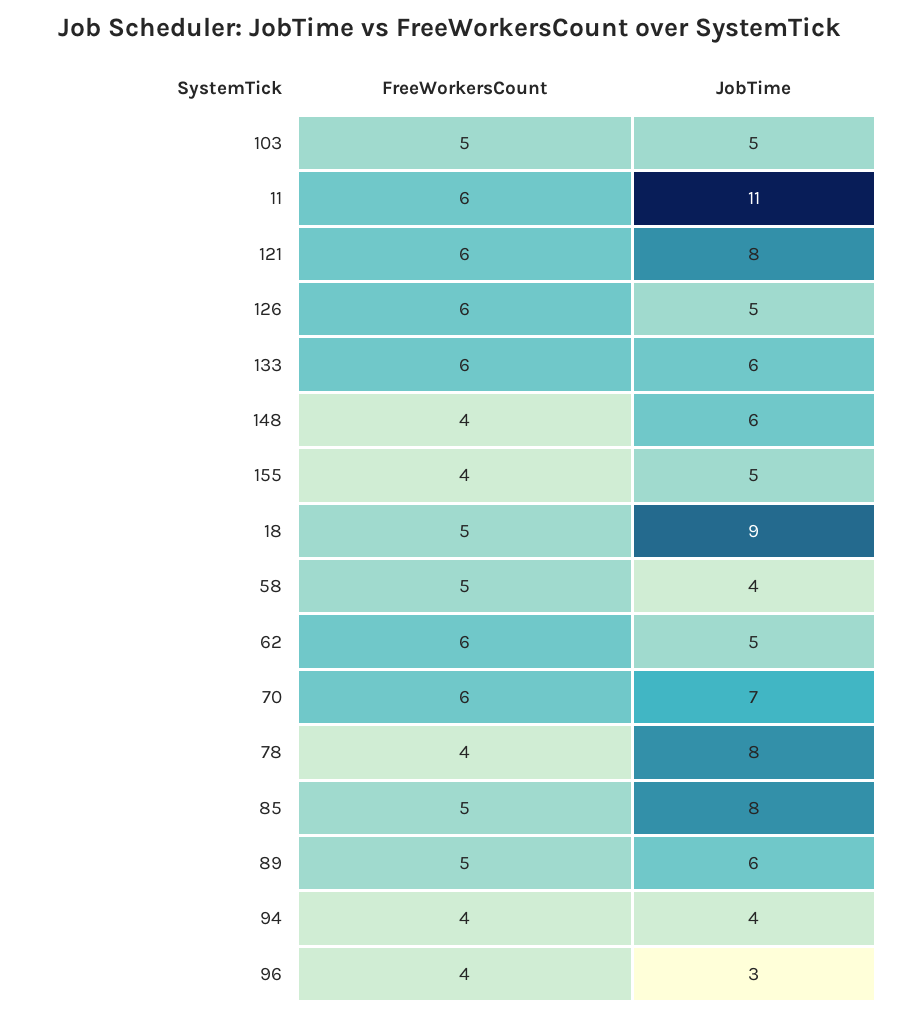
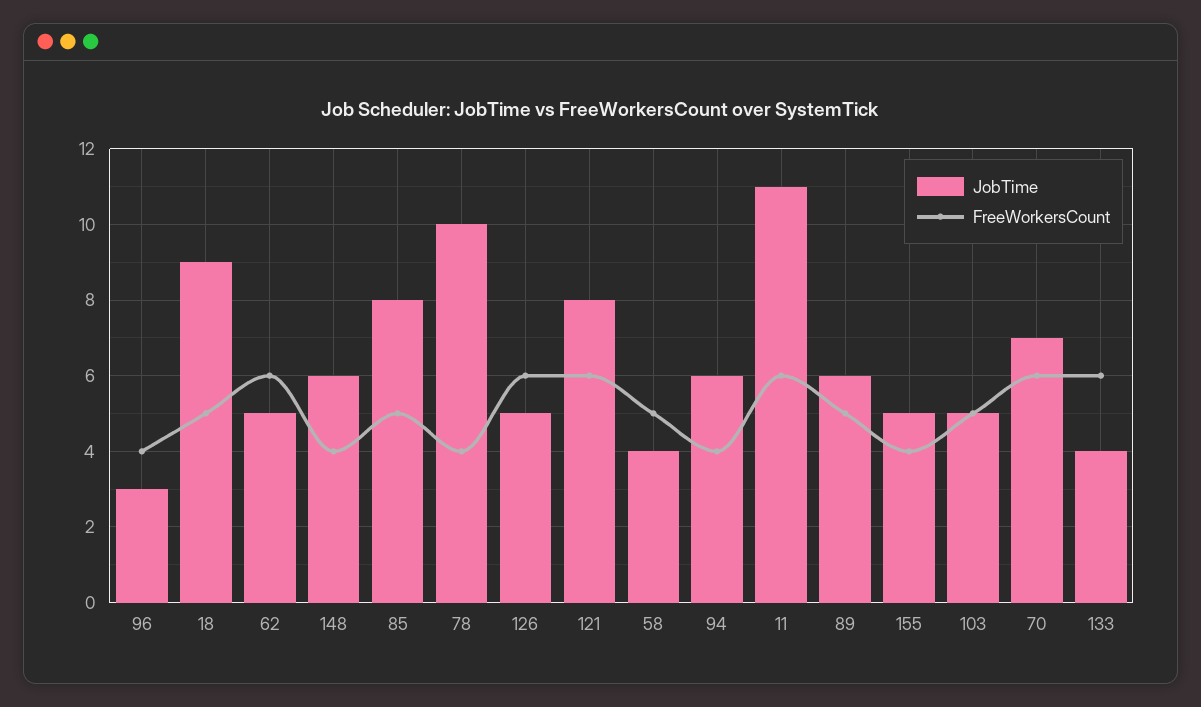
  {
    "FreeWorkersCount": {
      "103": 5,
      "11": 6,
      "121": 6,
      "126": 6,
      "133": 6,
      "148": 4,
      "155": 4,
      "18": 5,
      "58": 5,
      "62": 6,
      "70": 6,
      "78": 4,
      "85": 5,
      "89": 5,
      "94": 4,
      "96": 4
    },
    "JobTime": {
      "103": 5,
      "11": 11,
      "121": 8,
      "126": 5,
-     "133": 6,
+     "133": 4,
      "148": 6,
      "155": 5,
      "18": 9,
      "58": 4,
      "62": 5,
      "70": 7,
-     "78": 8,
+     "78": 10,
      "85": 8,
      "89": 6,
-     "94": 4,
+     "94": 6,
      "96": 3
    }
  }

